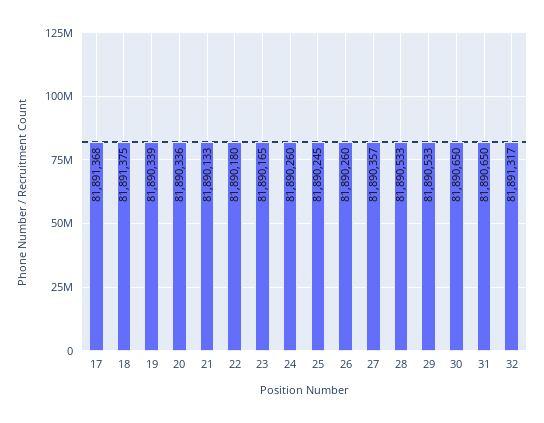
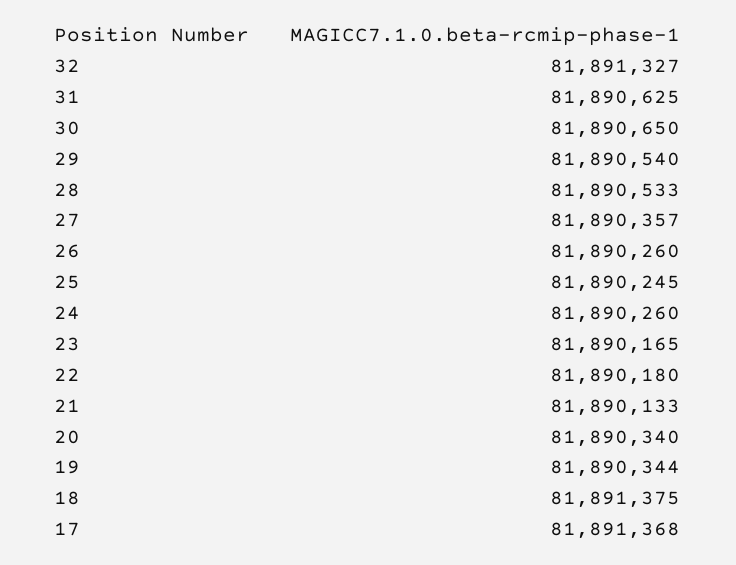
  {
    "17": 81891368,
    "18": 81891375,
-   "19": 81890339,
+   "19": 81890344,
-   "20": 81890336,
+   "20": 81890340,
    "21": 81890133,
    "22": 81890180,
    "23": 81890165,
    "24": 81890260,
    "25": 81890245,
    "26": 81890260,
    "27": 81890357,
    "28": 81890533,
-   "29": 81890533,
+   "29": 81890540,
    "30": 81890650,
-   "31": 81890650,
+   "31": 81890625,
-   "32": 81891317
+   "32": 81891327
  }

